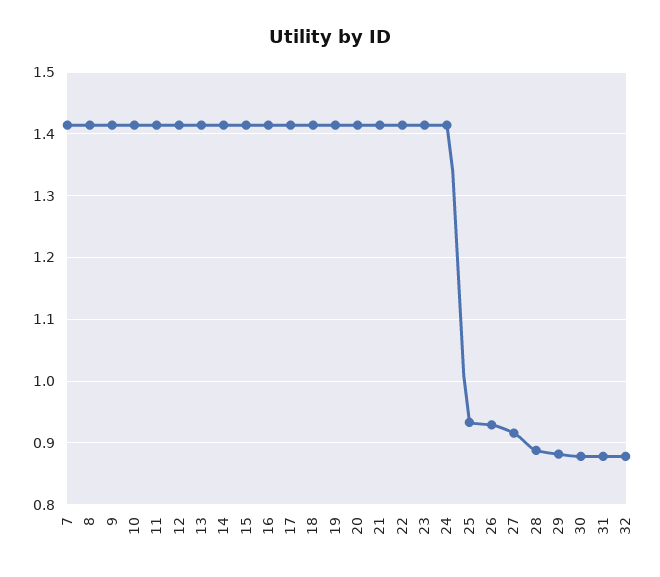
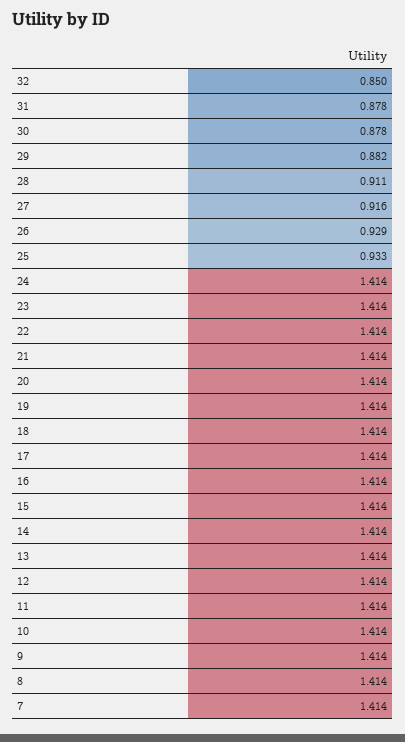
  {
    "7": 1.414,
    "8": 1.414,
    "9": 1.414,
    "10": 1.414,
    "11": 1.414,
    "12": 1.414,
    "13": 1.414,
    "14": 1.414,
    "15": 1.414,
    "16": 1.414,
    "17": 1.414,
    "18": 1.414,
    "19": 1.414,
    "20": 1.414,
    "21": 1.414,
    "22": 1.414,
    "23": 1.414,
    "24": 1.414,
    "25": 0.933,
    "26": 0.929,
    "27": 0.916,
-   "28": 0.89,
+   "28": 0.911,
    "29": 0.882,
    "30": 0.878,
    "31": 0.878,
-   "32": 0.88
+   "32": 0.85
  }

